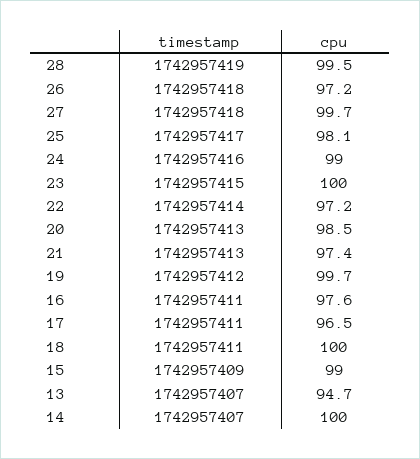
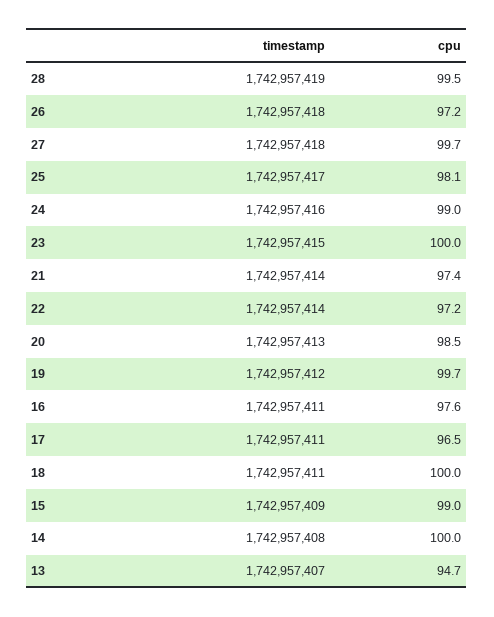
  {
    "timestamp": {
      "28": 1742957419,
      "26": 1742957418,
      "27": 1742957418,
      "25": 1742957417,
      "24": 1742957416,
      "23": 1742957415,
      "22": 1742957414,
      "20": 1742957413,
-     "21": 1742957413,
+     "21": 1742957414,
      "19": 1742957412,
      "16": 1742957411,
      "17": 1742957411,
      "18": 1742957411,
      "15": 1742957409,
      "13": 1742957407,
-     "14": 1742957407
+     "14": 1742957408
    },
    "cpu": {
      "28": 99.5,
      "26": 97.2,
      "27": 99.7,
      "25": 98.1,
      "24": 99,
      "23": 100,
      "22": 97.2,
      "20": 98.5,
      "21": 97.4,
      "19": 99.7,
      "16": 97.6,
      "17": 96.5,
      "18": 100,
      "15": 99,
      "13": 94.7,
      "14": 100
    }
  }

